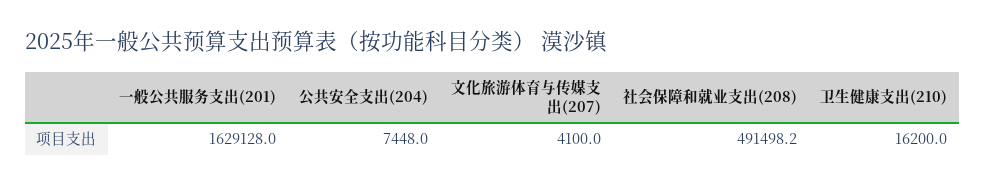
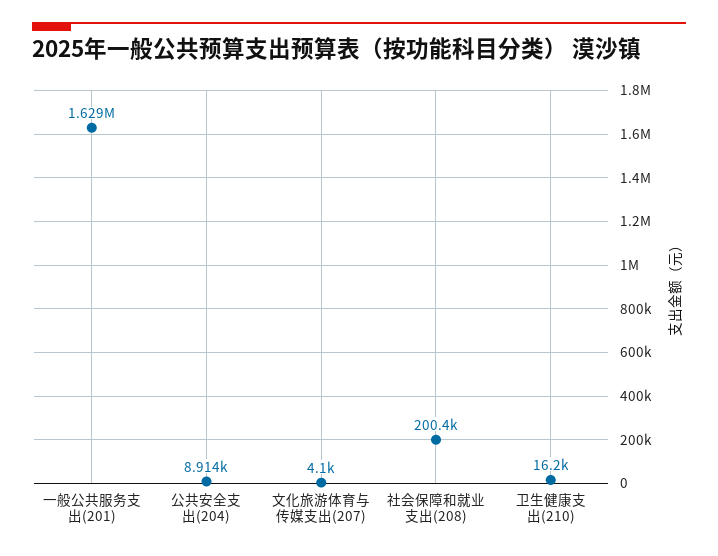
  {
    "一般公共服务支出(201)": 1629128,
-   "公共安全支出(204)": 7448,
+   "公共安全支出(204)": 8914,
    "文化旅游体育与传媒支出(207)": 4100,
-   "社会保障和就业支出(208)": 491498.2,
+   "社会保障和就业支出(208)": 200400,
    "卫生健康支出(210)": 16200
  }

